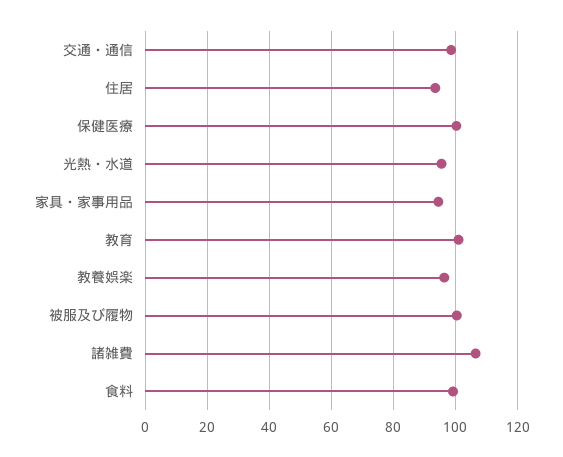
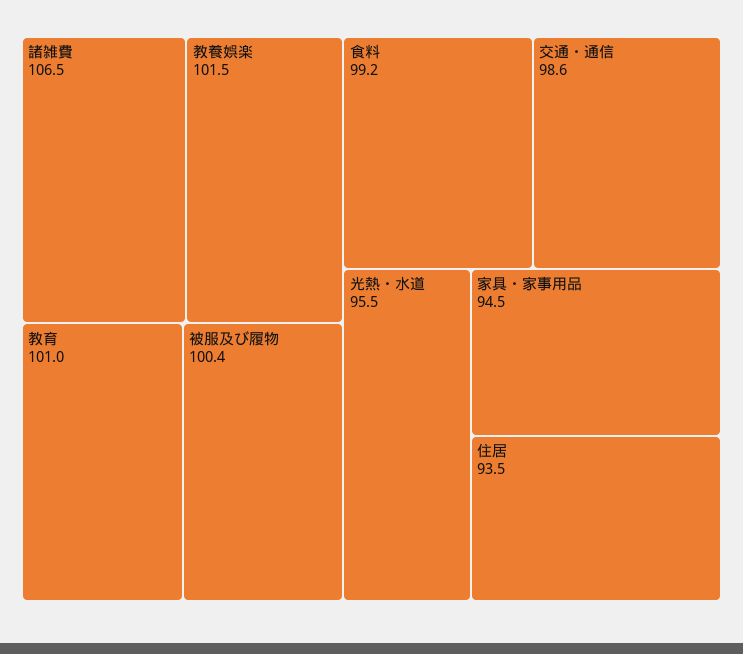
  {
    "交通・通信": 98.6,
    "住居": 93.5,
-   "保健医療": 100,
    "光熱・水道": 95.5,
    "家具・家事用品": 94.5,
    "教育": 101,
-   "教養娯楽": 96,
+   "教養娯楽": 101.5,
    "被服及び履物": 100.4,
    "諸雑費": 106.5,
    "食料": 99.2
  }

